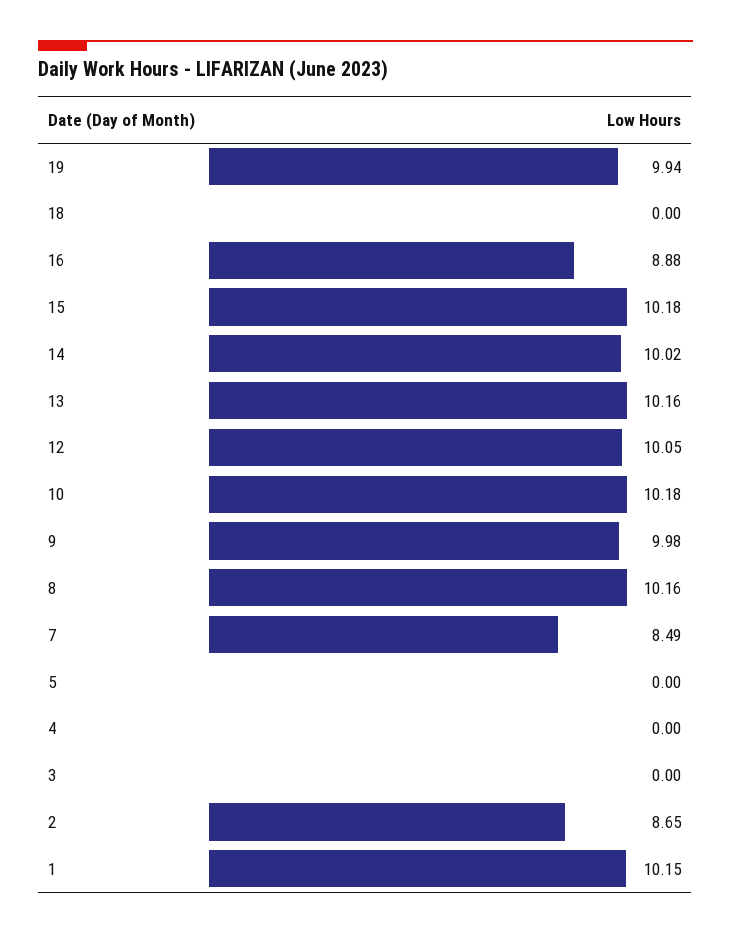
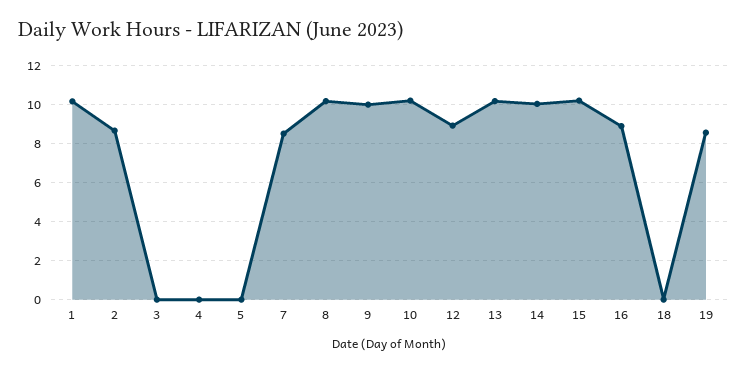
  {
-   "19": 9.94,
+   "19": 8.5,
    "18": 0,
    "16": 8.88,
    "15": 10.18,
    "14": 10.02,
    "13": 10.16,
-   "12": 10.05,
+   "12": 9,
    "10": 10.18,
    "9": 9.98,
    "8": 10.16,
    "7": 8.49,
    "5": 0,
    "4": 0,
    "3": 0,
    "2": 8.65,
    "1": 10.15
  }

